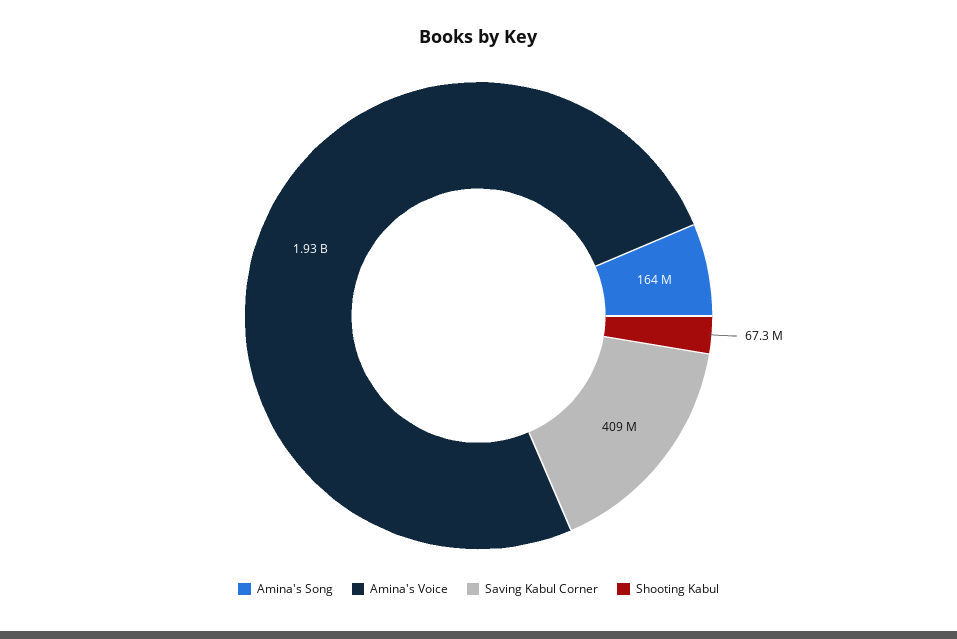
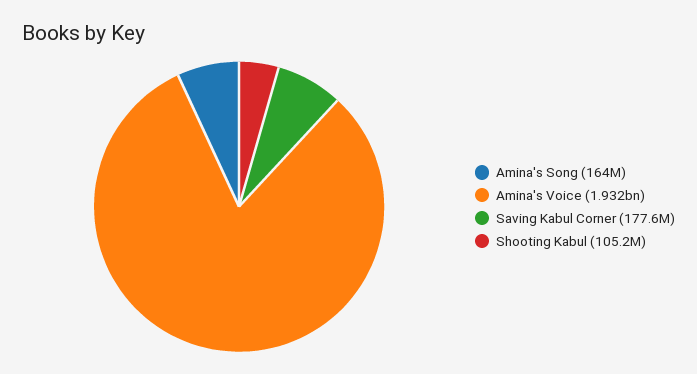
  {
    "Amina's Song": 164000000,
    "Amina's Voice": 1932000000,
-   "Saving Kabul Corner": 409000000,
+   "Saving Kabul Corner": 177600000,
-   "Shooting Kabul": 67300000
+   "Shooting Kabul": 105200000
  }

